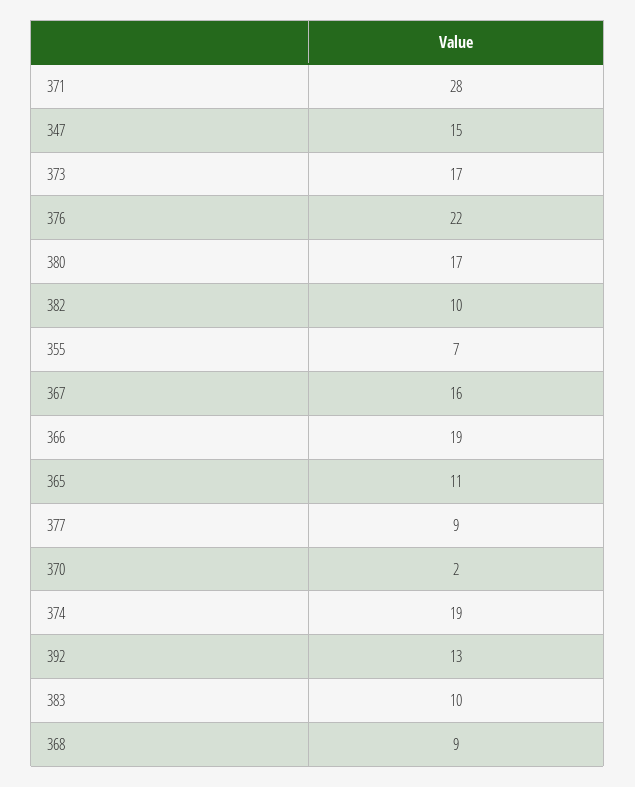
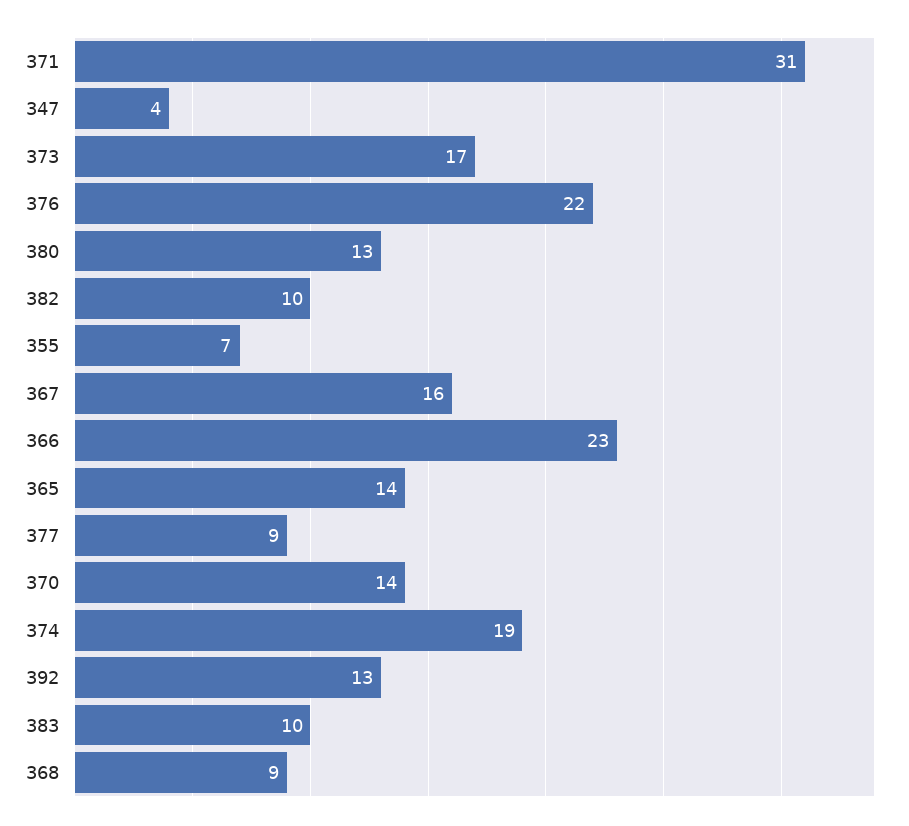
  {
-   "371": 28,
+   "371": 31,
-   "347": 15,
+   "347": 4,
    "373": 17,
    "376": 22,
-   "380": 17,
+   "380": 13,
    "382": 10,
    "355": 7,
    "367": 16,
-   "366": 19,
+   "366": 23,
-   "365": 11,
+   "365": 14,
    "377": 9,
-   "370": 2,
+   "370": 14,
    "374": 19,
    "392": 13,
    "383": 10,
    "368": 9
  }

